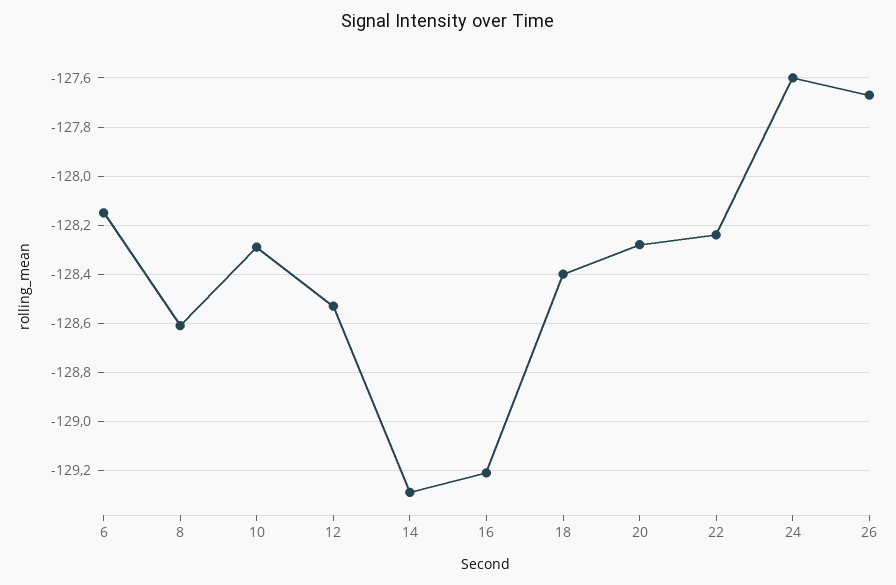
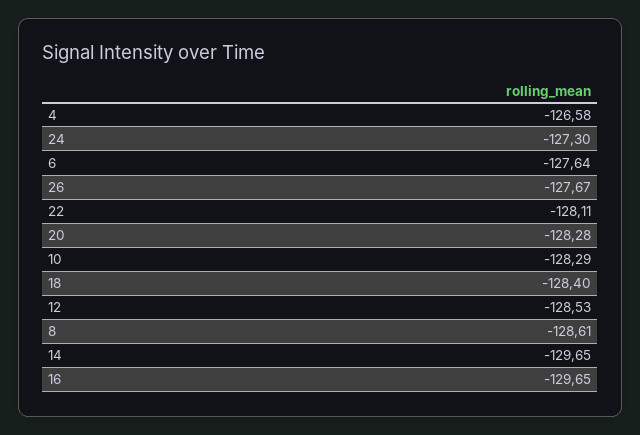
  {
-   "6": -128.15,
+   "6": -127.64,
    "8": -128.61,
    "10": -128.29,
    "12": -128.53,
-   "14": -129.3,
+   "14": -129.65,
-   "16": -129.2,
+   "16": -129.65,
    "18": -128.4,
    "20": -128.28,
-   "22": -128.25,
+   "22": -128.11,
-   "24": -127.6,
+   "24": -127.3,
-   "26": -127.67
+   "26": -127.67,
+   "4": -126.58
  }

